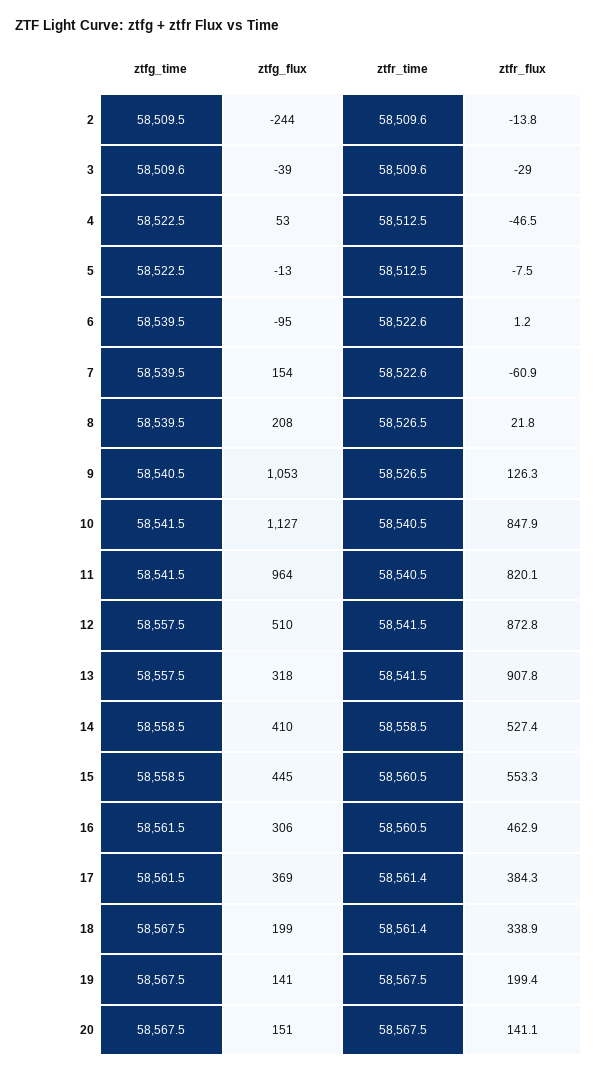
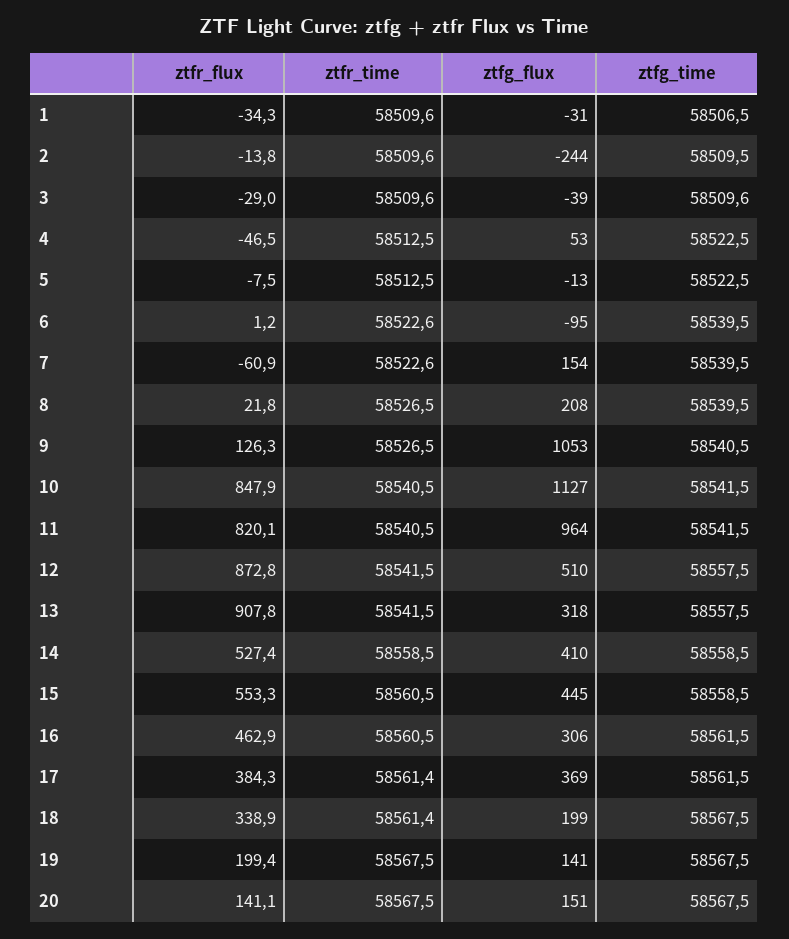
  {
    "ztfg_time": {
      "2": 58509.5,
      "3": 58509.6,
      "4": 58522.5,
      "5": 58522.5,
      "6": 58539.5,
      "7": 58539.5,
      "8": 58539.5,
      "9": 58540.5,
      "10": 58541.5,
      "11": 58541.5,
      "12": 58557.5,
      "13": 58557.5,
      "14": 58558.5,
      "15": 58558.5,
      "16": 58561.5,
      "17": 58561.5,
      "18": 58567.5,
      "19": 58567.5,
-     "20": 58567.5
+     "20": 58567.5,
+     "1": 58506.5
    },
    "ztfg_flux": {
      "2": -244,
      "3": -39,
      "4": 53,
      "5": -13,
      "6": -95,
      "7": 154,
      "8": 208,
      "9": 1053,
      "10": 1127,
      "11": 964,
      "12": 510,
      "13": 318,
      "14": 410,
      "15": 445,
      "16": 306,
      "17": 369,
      "18": 199,
      "19": 141,
-     "20": 151
+     "20": 151,
+     "1": -31
    },
    "ztfr_time": {
      "2": 58509.6,
      "3": 58509.6,
      "4": 58512.5,
      "5": 58512.5,
      "6": 58522.6,
      "7": 58522.6,
      "8": 58526.5,
      "9": 58526.5,
      "10": 58540.5,
      "11": 58540.5,
      "12": 58541.5,
      "13": 58541.5,
      "14": 58558.5,
      "15": 58560.5,
      "16": 58560.5,
      "17": 58561.4,
      "18": 58561.4,
      "19": 58567.5,
-     "20": 58567.5
+     "20": 58567.5,
+     "1": 58509.6
    },
    "ztfr_flux": {
      "2": -13.8,
      "3": -29,
      "4": -46.5,
      "5": -7.5,
      "6": 1.2,
      "7": -60.9,
      "8": 21.8,
      "9": 126.3,
      "10": 847.9,
      "11": 820.1,
      "12": 872.8,
      "13": 907.8,
      "14": 527.4,
      "15": 553.3,
      "16": 462.9,
      "17": 384.3,
      "18": 338.9,
      "19": 199.4,
-     "20": 141.1
+     "20": 141.1,
+     "1": -34.3
    }
  }

